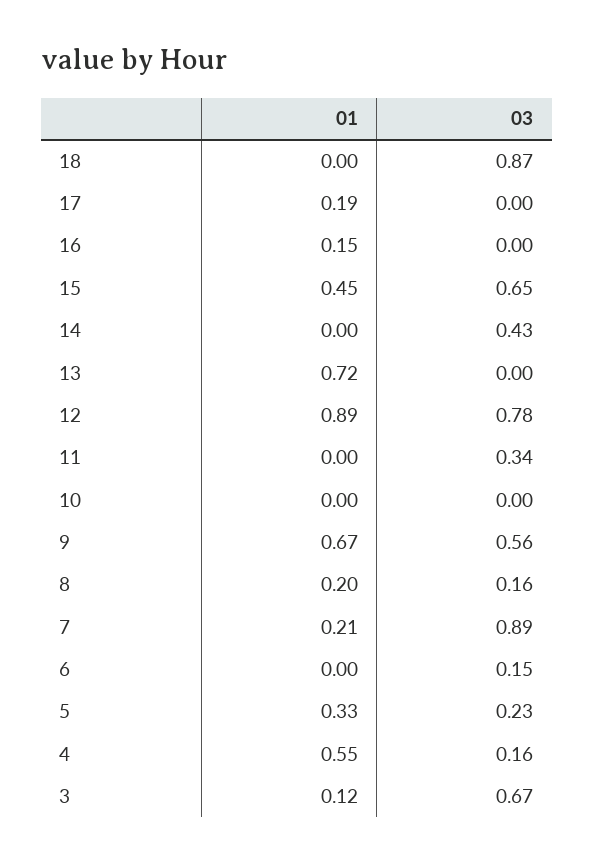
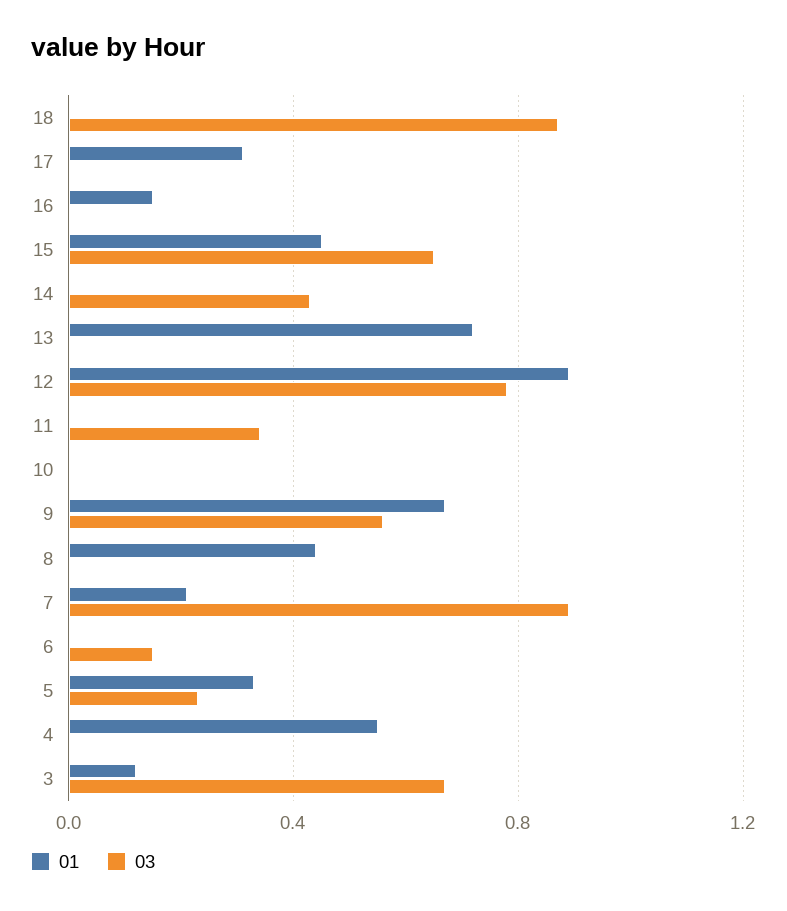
  {
    "01": {
      "18": 0,
-     "17": 0.19,
+     "17": 0.3,
      "16": 0.15,
      "15": 0.45,
      "14": 0,
      "13": 0.72,
      "12": 0.89,
      "11": 0,
      "10": 0,
      "9": 0.67,
-     "8": 0.2,
+     "8": 0.45,
      "7": 0.21,
      "6": 0,
      "5": 0.33,
      "4": 0.55,
      "3": 0.12
    },
    "03": {
      "18": 0.87,
      "17": 0,
      "16": 0,
      "15": 0.65,
      "14": 0.43,
      "13": 0,
      "12": 0.78,
      "11": 0.34,
      "10": 0,
      "9": 0.56,
-     "8": 0.16,
+     "8": 0,
      "7": 0.89,
      "6": 0.15,
      "5": 0.23,
-     "4": 0.16,
+     "4": 0,
      "3": 0.67
    }
  }

